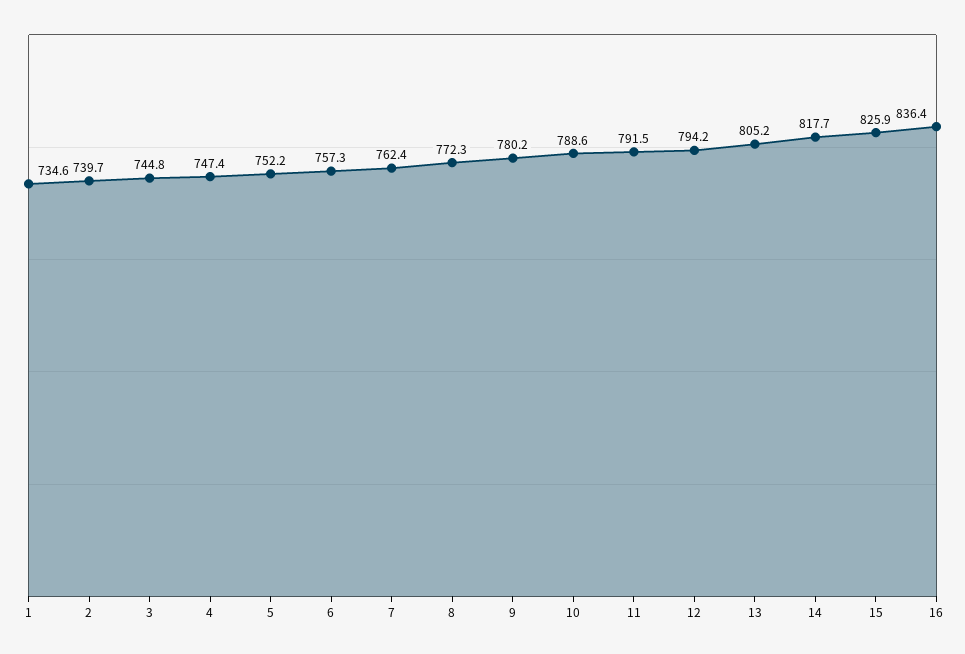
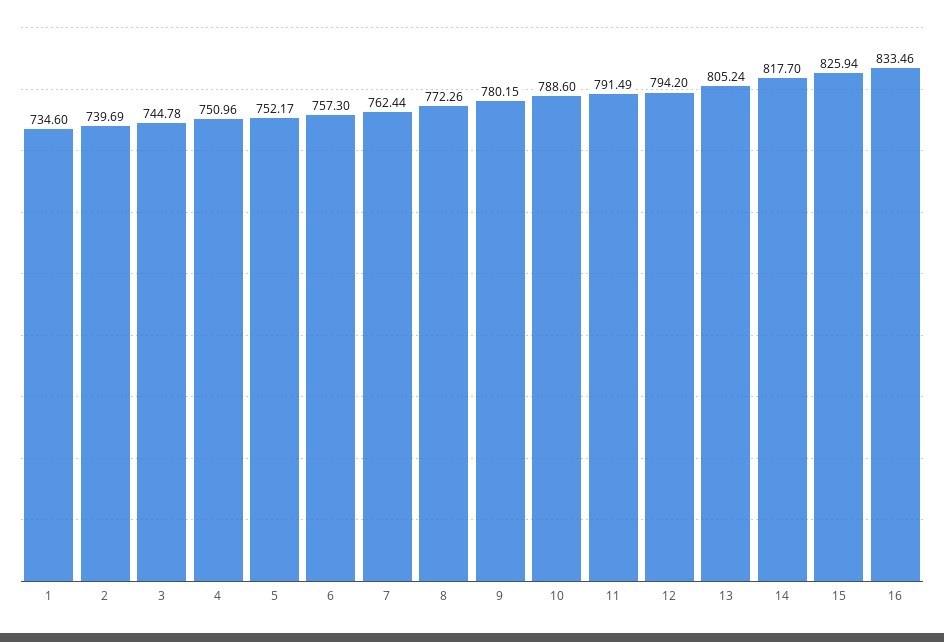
  {
    "1": 734.6,
    "2": 739.69,
    "3": 744.78,
-   "4": 747.4,
+   "4": 750.96,
    "5": 752.17,
    "6": 757.3,
    "7": 762.44,
    "8": 772.26,
    "9": 780.15,
    "10": 788.6,
    "11": 791.49,
    "12": 794.2,
    "13": 805.24,
    "14": 817.7,
    "15": 825.94,
-   "16": 836.4
+   "16": 833.46
  }

